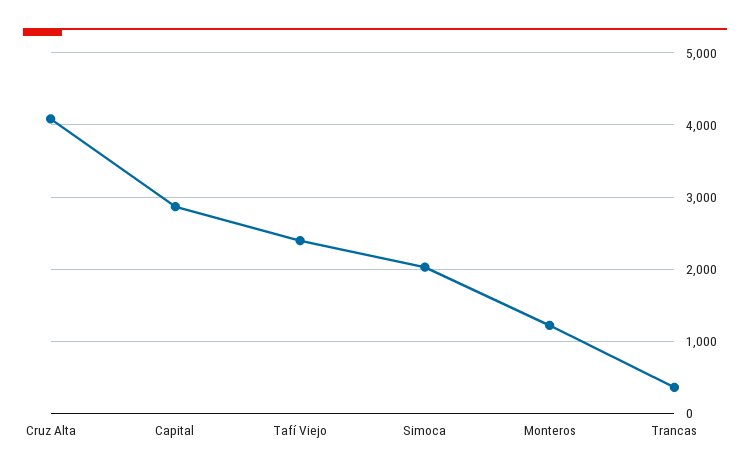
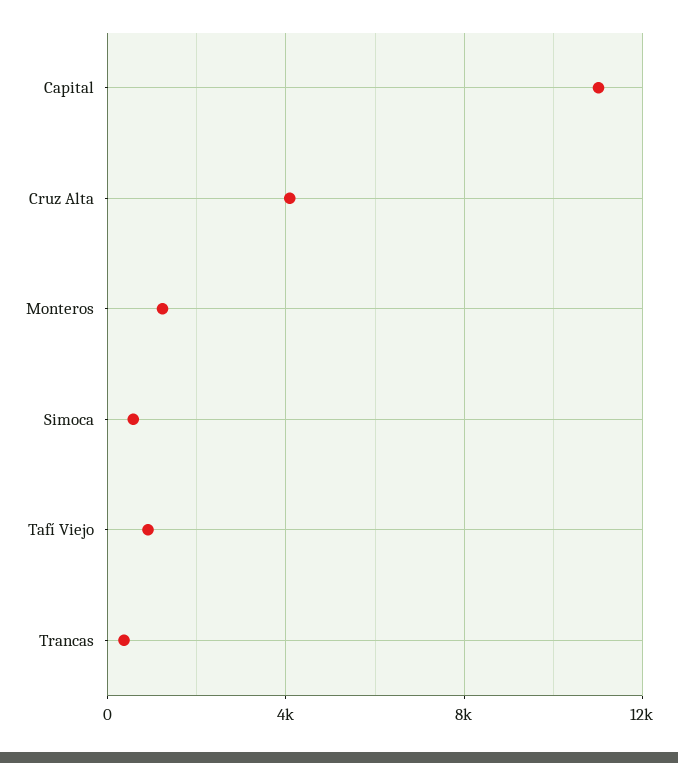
  {
    "Cruz Alta": 4100,
-   "Capital": 2900,
+   "Capital": 11000,
-   "Tafí Viejo": 2400,
+   "Tafí Viejo": 1000,
-   "Simoca": 2000,
+   "Simoca": 500,
    "Monteros": 1200,
    "Trancas": 400
  }

